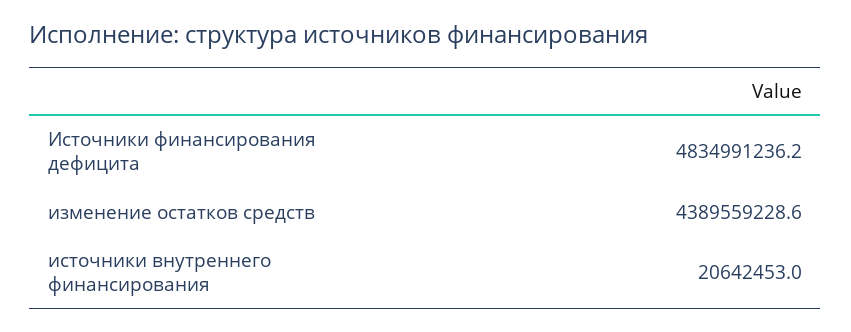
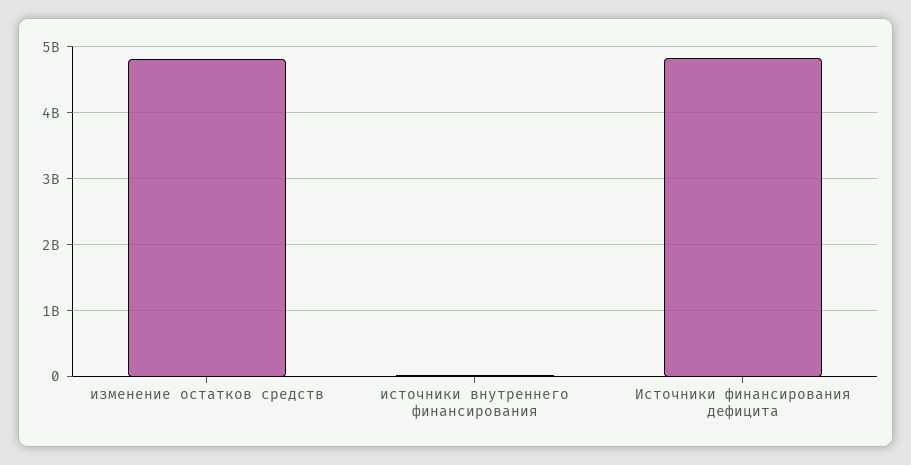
  {
    "Источники финансирования дефицита": 4834991236.2,
-   "изменение остатков средств": 4389559228.6,
+   "изменение остатков средств": 4800000000,
    "источники внутреннего финансирования": 20642453
  }

